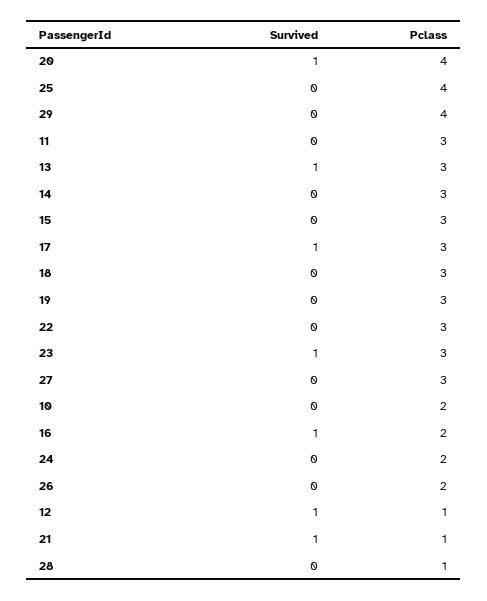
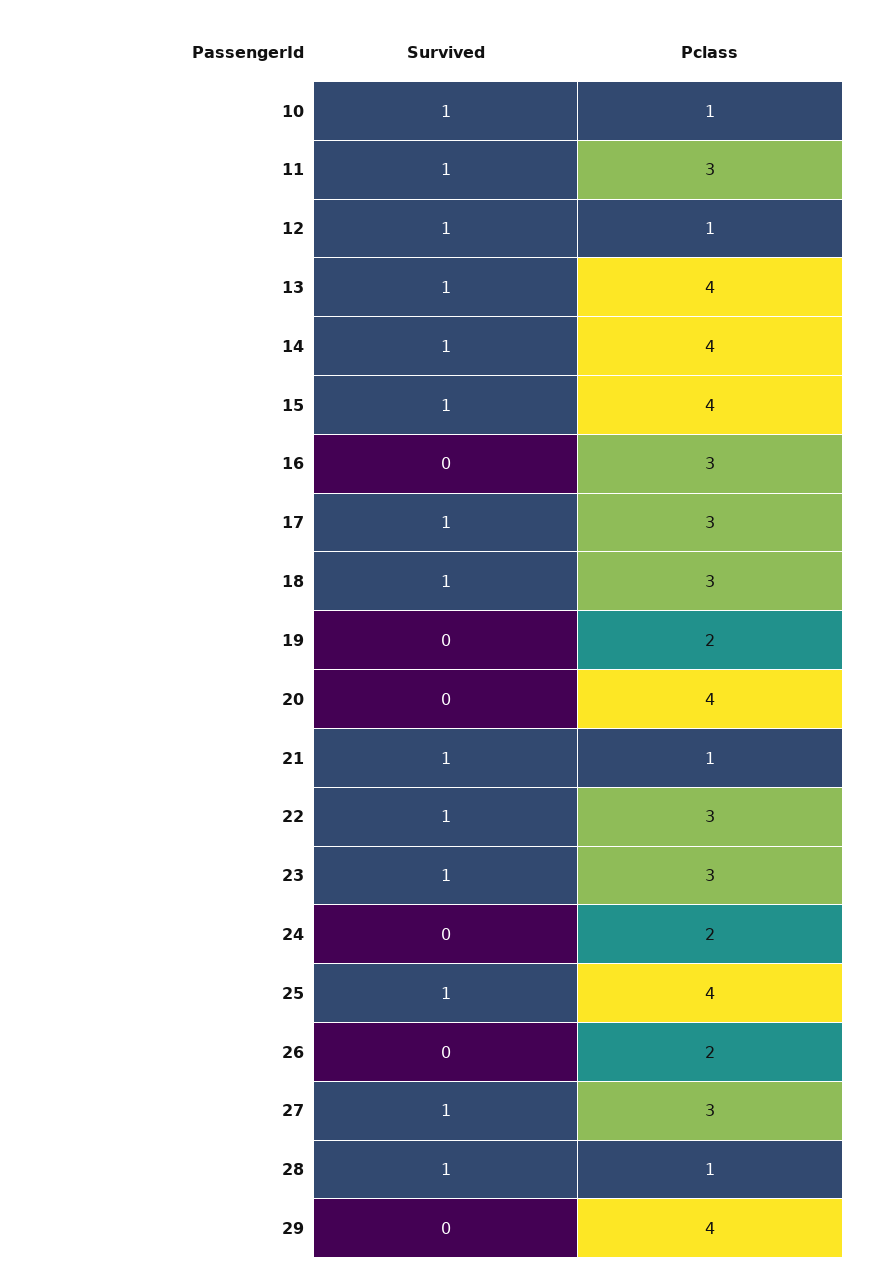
  {
    "Survived": {
-     "20": 1,
+     "20": 0,
-     "25": 0,
+     "25": 1,
      "29": 0,
-     "11": 0,
+     "11": 1,
      "13": 1,
-     "14": 0,
+     "14": 1,
-     "15": 0,
+     "15": 1,
      "17": 1,
-     "18": 0,
+     "18": 1,
      "19": 0,
-     "22": 0,
+     "22": 1,
      "23": 1,
-     "27": 0,
+     "27": 1,
-     "10": 0,
+     "10": 1,
-     "16": 1,
+     "16": 0,
      "24": 0,
      "26": 0,
      "12": 1,
      "21": 1,
-     "28": 0
+     "28": 1
    },
    "Pclass": {
      "20": 4,
      "25": 4,
      "29": 4,
      "11": 3,
-     "13": 3,
+     "13": 4,
-     "14": 3,
+     "14": 4,
-     "15": 3,
+     "15": 4,
      "17": 3,
      "18": 3,
-     "19": 3,
+     "19": 2,
      "22": 3,
      "23": 3,
      "27": 3,
-     "10": 2,
+     "10": 1,
-     "16": 2,
+     "16": 3,
      "24": 2,
      "26": 2,
      "12": 1,
      "21": 1,
      "28": 1
    }
  }

